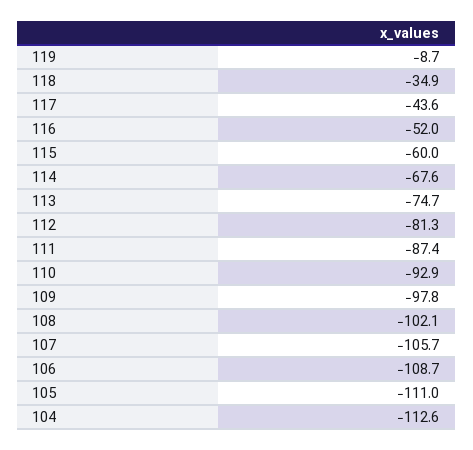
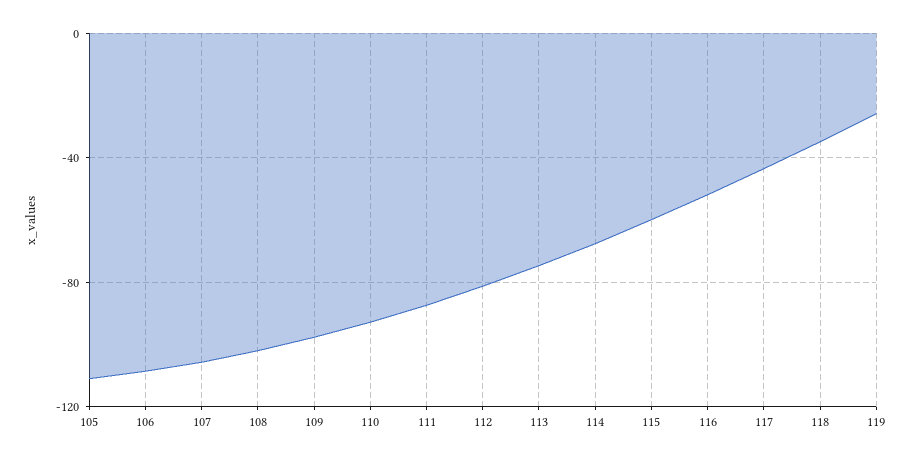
  {
-   "119": -8.7,
+   "119": -25,
    "118": -34.9,
    "117": -43.6,
    "116": -52,
    "115": -60,
    "114": -67.6,
    "113": -74.7,
    "112": -81.3,
    "111": -87.4,
    "110": -92.9,
    "109": -97.8,
    "108": -102.1,
    "107": -105.7,
    "106": -108.7,
-   "105": -111,
+   "105": -111
-   "104": -112.6
  }

